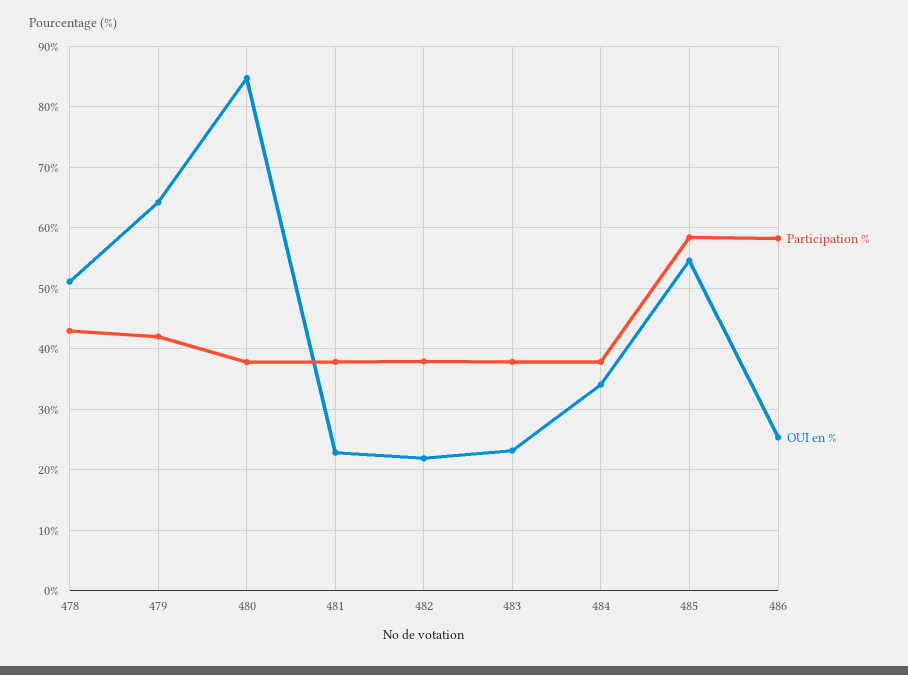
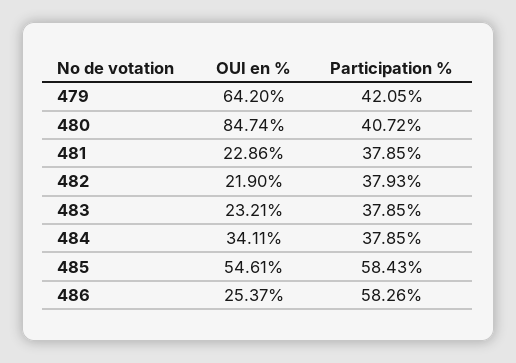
  {
    "Participation %": {
-     "478": 43,
      "479": 42.05,
-     "480": 38,
+     "480": 40.72,
      "481": 37.85,
      "482": 37.93,
      "483": 37.85,
      "484": 37.85,
      "485": 58.43,
      "486": 58.26
    },
    "OUI en %": {
-     "478": 51,
      "479": 64.2,
      "480": 84.74,
      "481": 22.86,
      "482": 21.9,
      "483": 23.21,
      "484": 34.11,
      "485": 54.61,
      "486": 25.37
    }
  }

